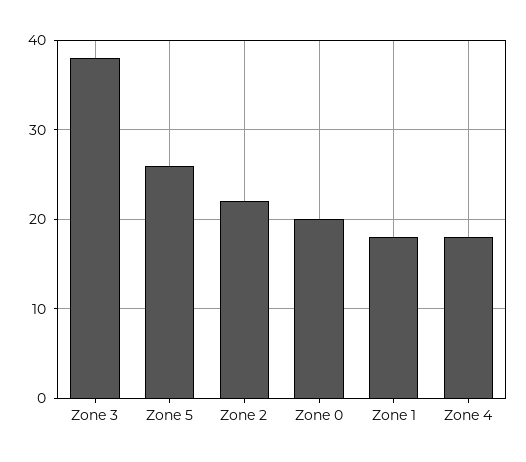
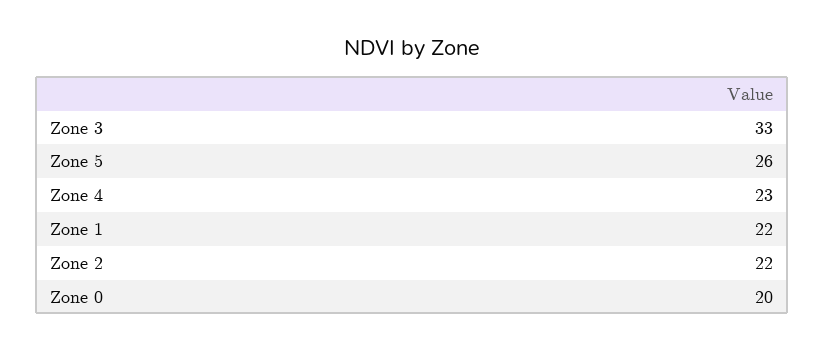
  {
-   "Zone 3": 38,
+   "Zone 3": 33,
    "Zone 5": 26,
    "Zone 2": 22,
    "Zone 0": 20,
-   "Zone 1": 18,
+   "Zone 1": 22,
-   "Zone 4": 18
+   "Zone 4": 23
  }

